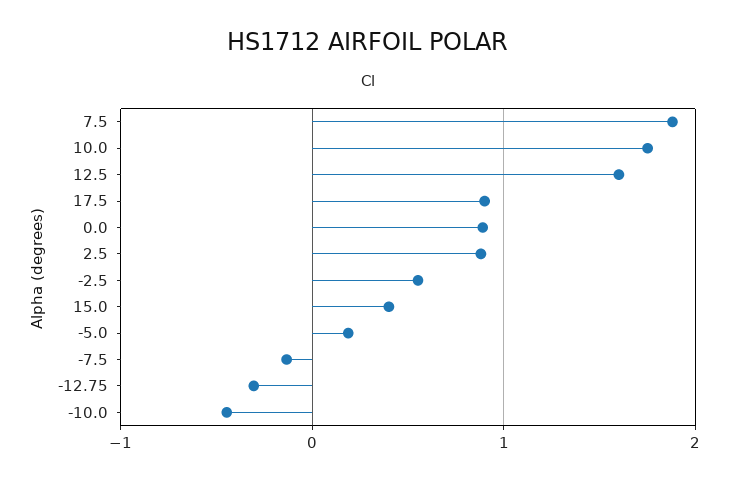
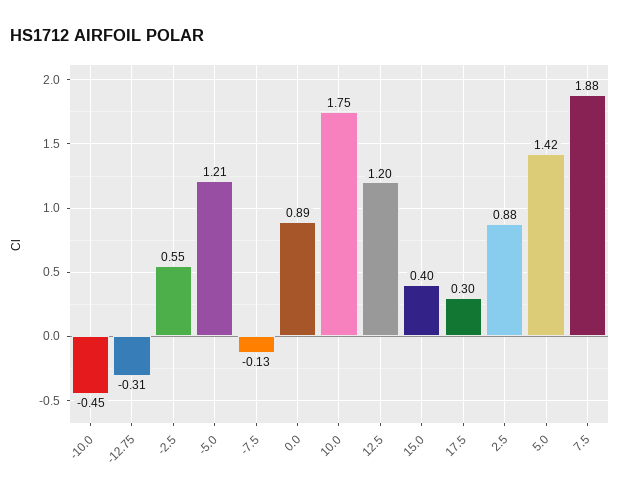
  {
    "7.5": 1.88,
    "10.0": 1.75,
-   "12.5": 1.6,
+   "12.5": 1.2,
-   "17.5": 0.9,
+   "17.5": 0.3,
    "0.0": 0.89,
    "2.5": 0.88,
    "-2.5": 0.55,
    "15.0": 0.4,
-   "-5.0": 0.2,
+   "-5.0": 1.21,
    "-7.5": -0.13,
    "-12.75": -0.31,
-   "-10.0": -0.45
+   "-10.0": -0.45,
+   "5.0": 1.42
  }

